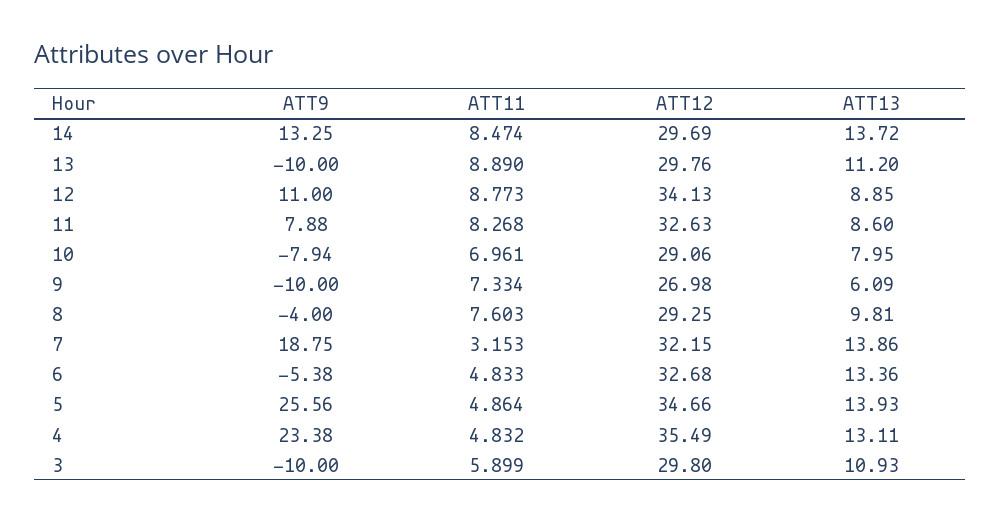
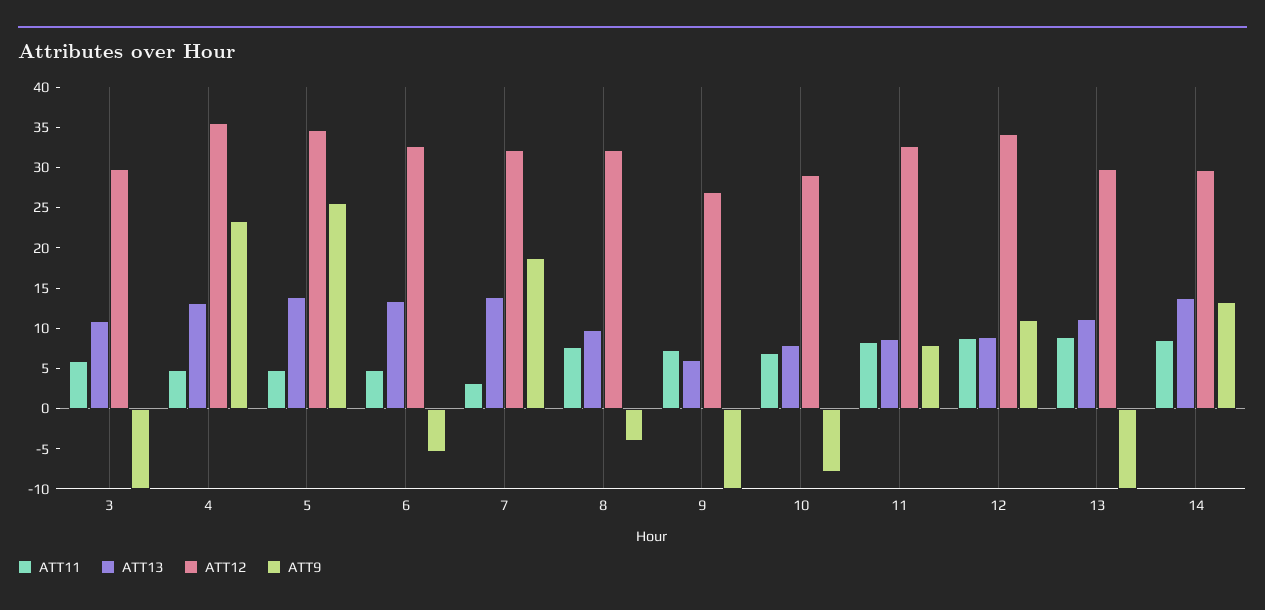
  {
    "ATT9": {
      "14": 13.25,
      "13": -10,
      "12": 11,
      "11": 7.88,
      "10": -7.94,
      "9": -10,
      "8": -4,
      "7": 18.75,
      "6": -5.38,
      "5": 25.56,
      "4": 23.38,
      "3": -10
    },
    "ATT11": {
      "14": 8.474,
      "13": 8.89,
      "12": 8.773,
      "11": 8.268,
      "10": 6.961,
      "9": 7.334,
      "8": 7.603,
      "7": 3.153,
      "6": 4.833,
      "5": 4.864,
      "4": 4.832,
      "3": 5.899
    },
    "ATT12": {
      "14": 29.69,
      "13": 29.76,
      "12": 34.13,
      "11": 32.63,
      "10": 29.06,
      "9": 26.98,
-     "8": 29.25,
+     "8": 32,
      "7": 32.15,
      "6": 32.68,
      "5": 34.66,
      "4": 35.49,
      "3": 29.8
    },
    "ATT13": {
      "14": 13.72,
      "13": 11.2,
      "12": 8.85,
      "11": 8.6,
      "10": 7.95,
      "9": 6.09,
      "8": 9.81,
      "7": 13.86,
      "6": 13.36,
      "5": 13.93,
      "4": 13.11,
      "3": 10.93
    }
  }

